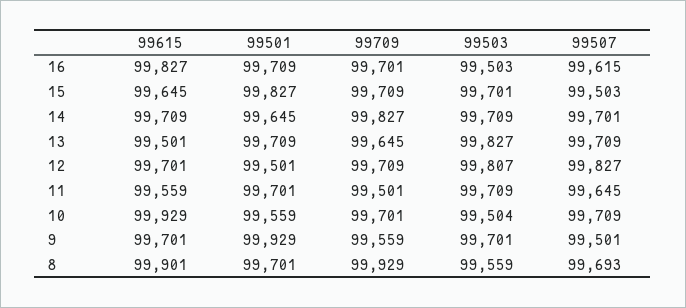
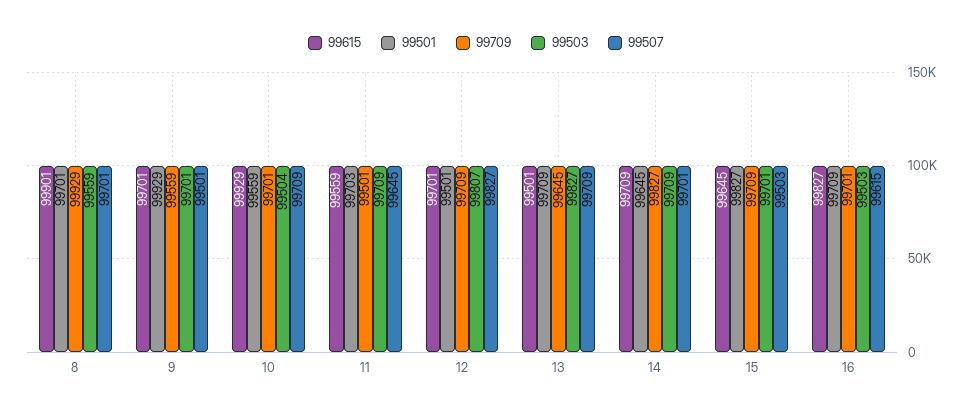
  {
    "99615": {
      "16": 99827,
      "15": 99645,
      "14": 99709,
      "13": 99501,
      "12": 99701,
      "11": 99559,
      "10": 99929,
      "9": 99701,
      "8": 99901
    },
    "99501": {
      "16": 99709,
      "15": 99827,
      "14": 99645,
      "13": 99709,
      "12": 99501,
-     "11": 99701,
+     "11": 99703,
      "10": 99559,
      "9": 99929,
      "8": 99701
    },
    "99709": {
      "16": 99701,
      "15": 99709,
      "14": 99827,
      "13": 99645,
      "12": 99709,
      "11": 99501,
      "10": 99701,
      "9": 99559,
      "8": 99929
    },
    "99503": {
      "16": 99503,
      "15": 99701,
      "14": 99709,
      "13": 99827,
      "12": 99807,
      "11": 99709,
      "10": 99504,
      "9": 99701,
      "8": 99559
    },
    "99507": {
      "16": 99615,
      "15": 99503,
      "14": 99701,
      "13": 99709,
      "12": 99827,
      "11": 99645,
      "10": 99709,
      "9": 99501,
-     "8": 99693
+     "8": 99701
    }
  }

